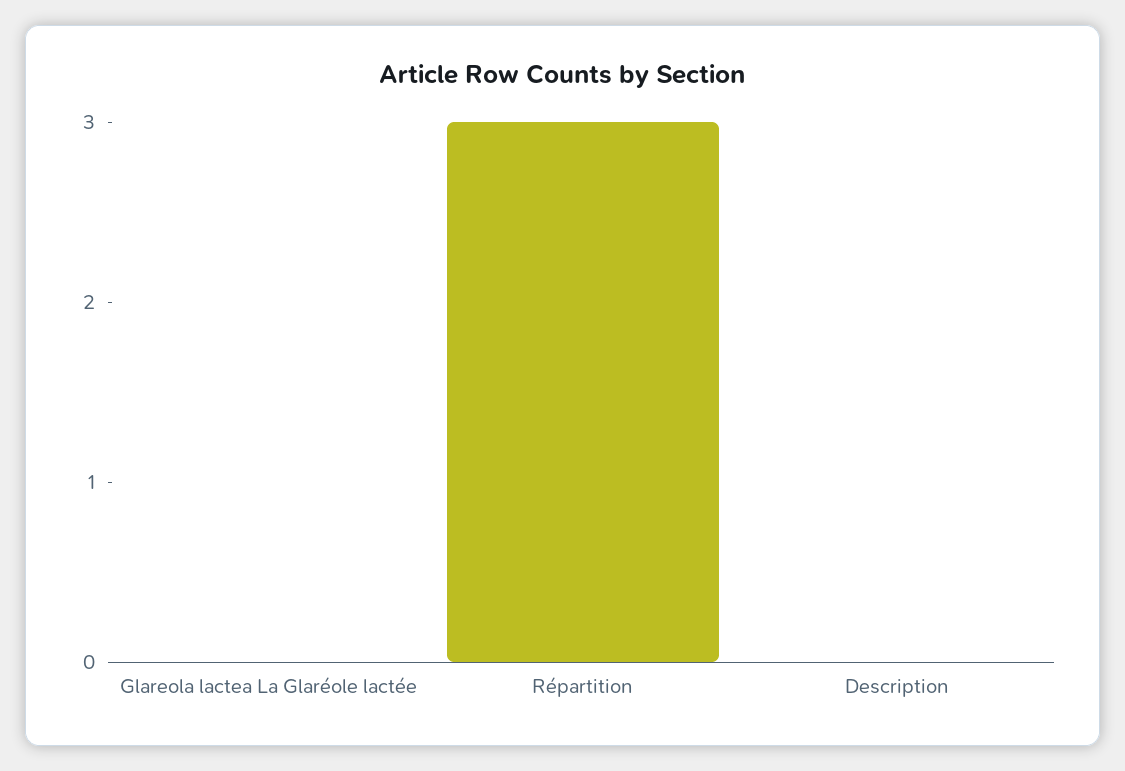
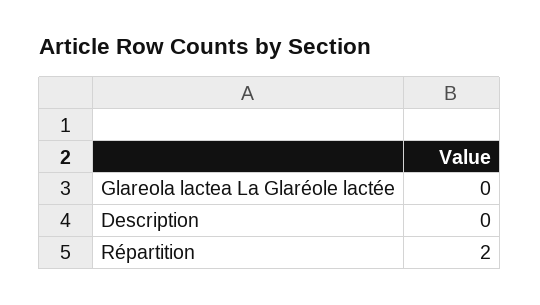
  {
    "Glareola lactea La Glaréole lactée": 0,
-   "Répartition": 3,
+   "Répartition": 2,
    "Description": 0
  }

